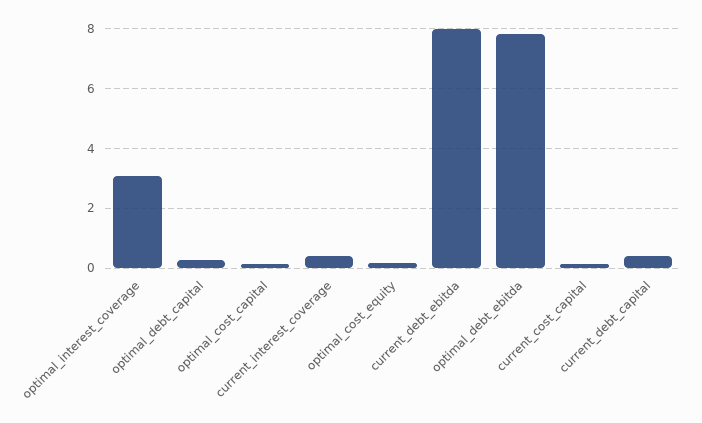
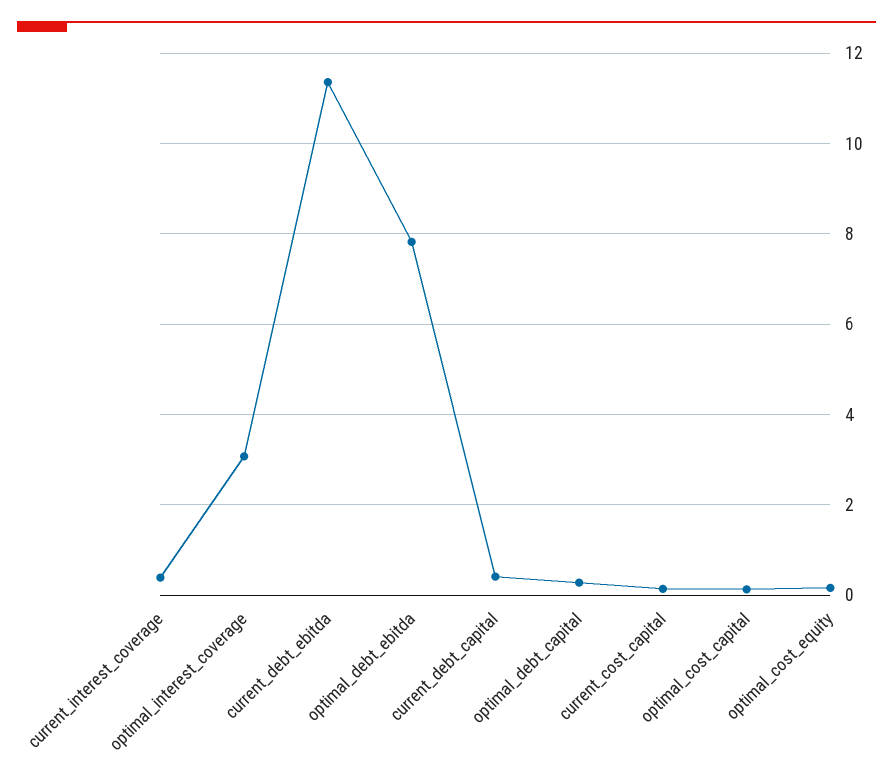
  {
    "optimal_interest_coverage": 3,
    "optimal_debt_capital": 0.2,
    "optimal_cost_capital": 0.2,
    "current_interest_coverage": 0.4,
    "optimal_cost_equity": 0.2,
-   "current_debt_ebitda": 8,
+   "current_debt_ebitda": 11.4,
    "optimal_debt_ebitda": 7.8,
    "current_cost_capital": 0.2,
    "current_debt_capital": 0.4
  }

